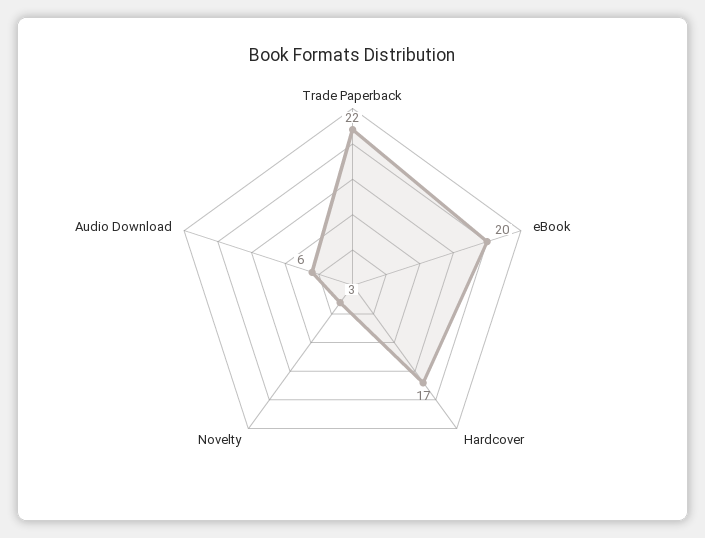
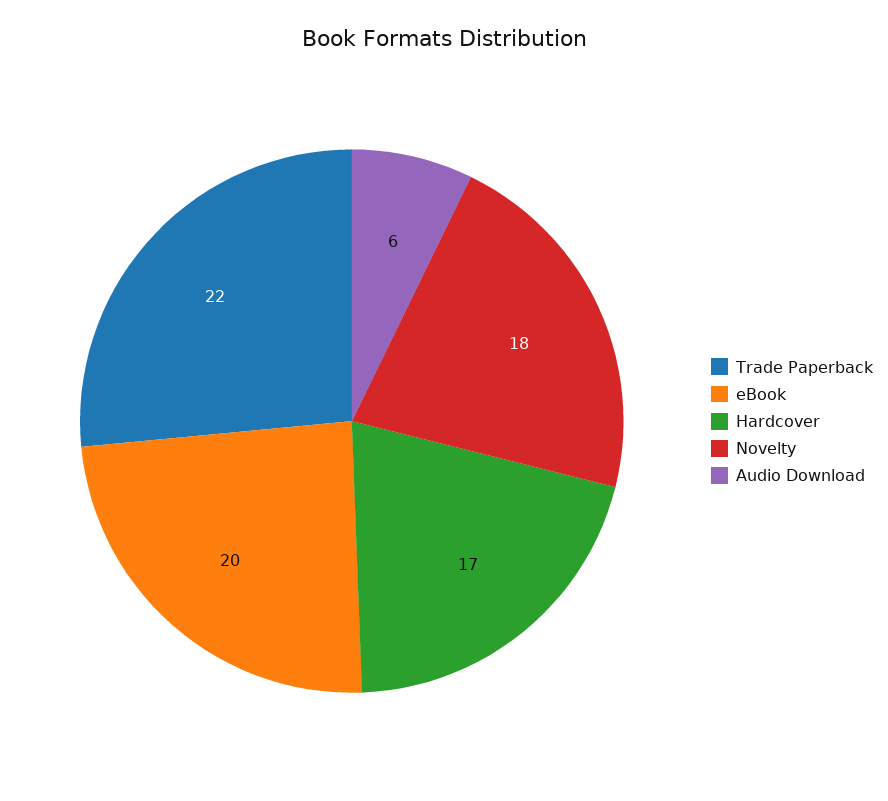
  {
    "Trade Paperback": 22,
    "eBook": 20,
    "Hardcover": 17,
-   "Novelty": 3,
+   "Novelty": 18,
    "Audio Download": 6
  }

